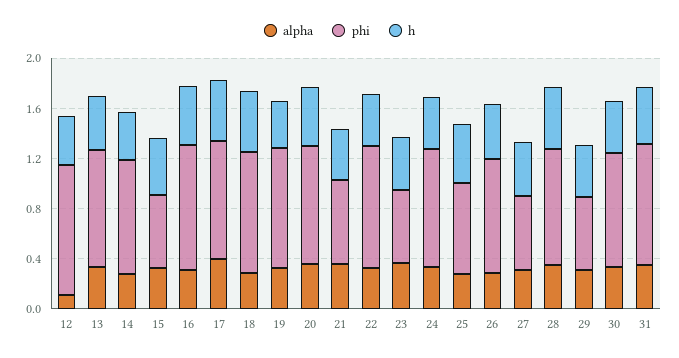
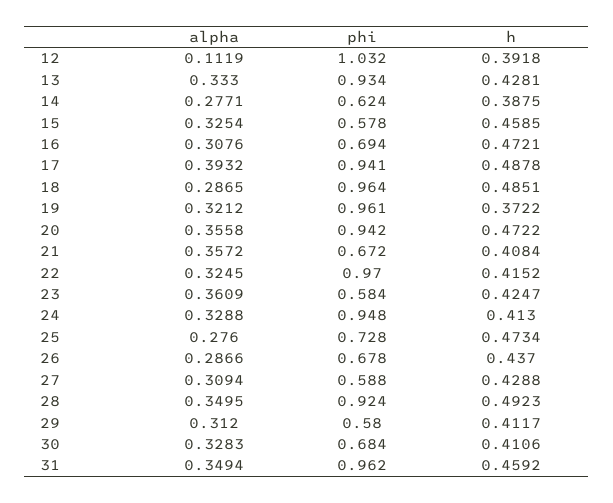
  {
    "alpha": {
      "12": 0.1119,
      "13": 0.333,
      "14": 0.2771,
      "15": 0.3254,
      "16": 0.3076,
      "17": 0.3932,
      "18": 0.2865,
      "19": 0.3212,
      "20": 0.3558,
      "21": 0.3572,
      "22": 0.3245,
      "23": 0.3609,
      "24": 0.3288,
      "25": 0.276,
      "26": 0.2866,
      "27": 0.3094,
      "28": 0.3495,
      "29": 0.312,
      "30": 0.3283,
      "31": 0.3494
    },
    "phi": {
      "12": 1.032,
      "13": 0.934,
-     "14": 0.9,
+     "14": 0.624,
      "15": 0.578,
-     "16": 1,
+     "16": 0.694,
      "17": 0.941,
      "18": 0.964,
      "19": 0.961,
      "20": 0.942,
      "21": 0.672,
      "22": 0.97,
      "23": 0.584,
      "24": 0.948,
      "25": 0.728,
-     "26": 0.9,
+     "26": 0.678,
      "27": 0.588,
      "28": 0.924,
      "29": 0.58,
-     "30": 0.9,
+     "30": 0.684,
      "31": 0.962
    },
    "h": {
      "12": 0.3918,
      "13": 0.4281,
      "14": 0.3875,
      "15": 0.4585,
      "16": 0.4721,
      "17": 0.4878,
      "18": 0.4851,
      "19": 0.3722,
      "20": 0.4722,
      "21": 0.4084,
      "22": 0.4152,
      "23": 0.4247,
      "24": 0.413,
      "25": 0.4734,
      "26": 0.437,
      "27": 0.4288,
      "28": 0.4923,
      "29": 0.4117,
      "30": 0.4106,
      "31": 0.4592
    }
  }

